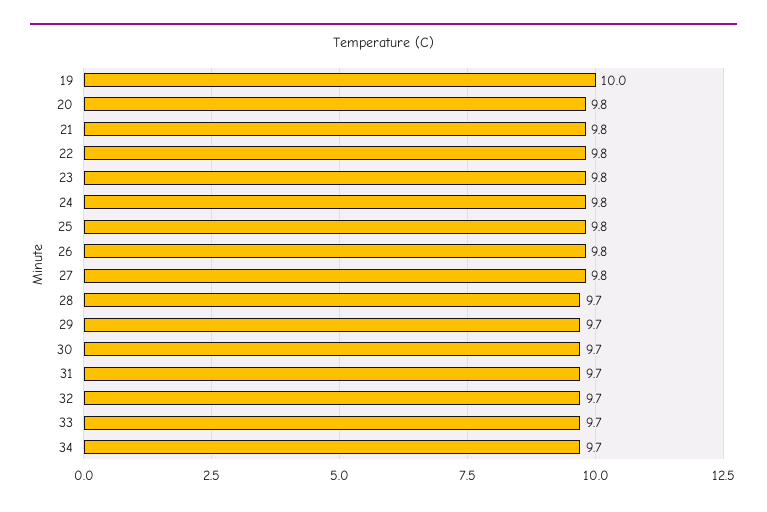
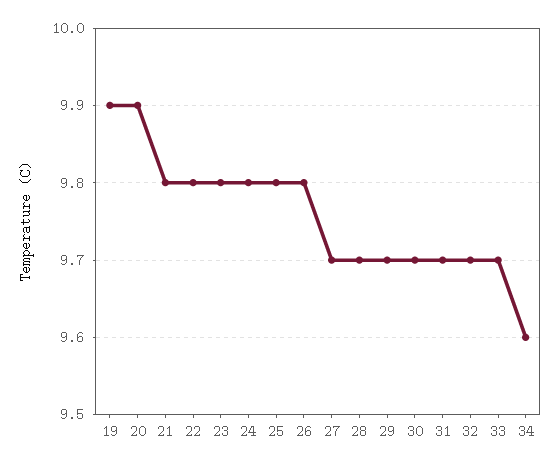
  {
-   "19": 10,
+   "19": 9.9,
-   "20": 9.8,
+   "20": 9.9,
    "21": 9.8,
    "22": 9.8,
    "23": 9.8,
    "24": 9.8,
    "25": 9.8,
    "26": 9.8,
-   "27": 9.8,
+   "27": 9.7,
    "28": 9.7,
    "29": 9.7,
    "30": 9.7,
    "31": 9.7,
    "32": 9.7,
    "33": 9.7,
-   "34": 9.7
+   "34": 9.6
  }

